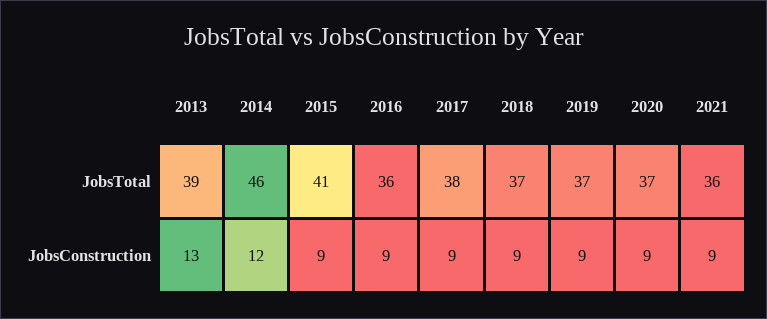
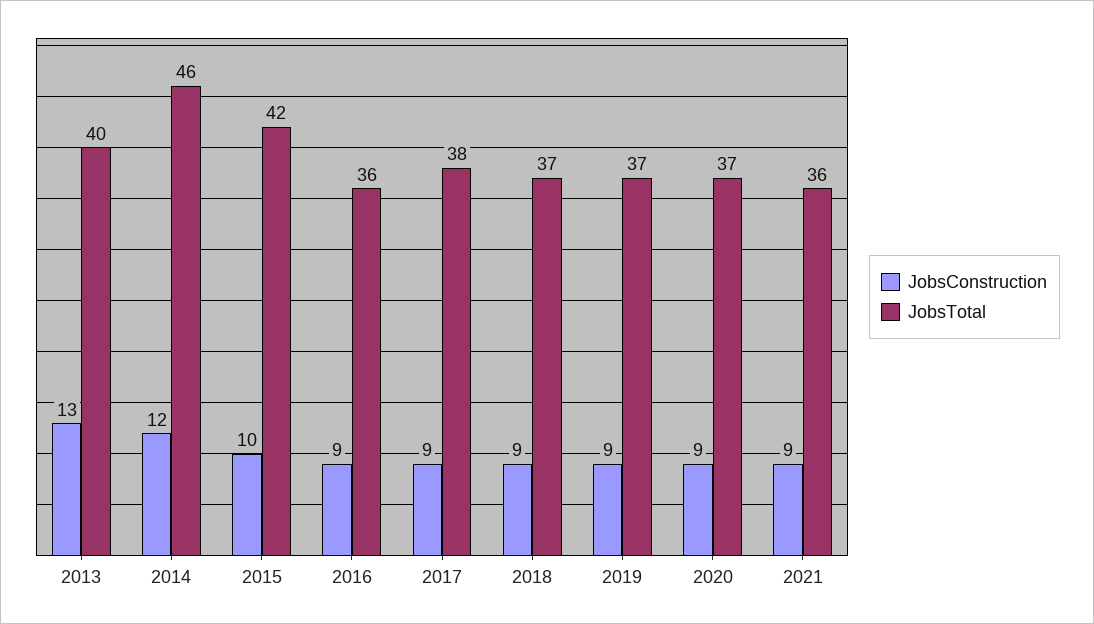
  {
    "JobsTotal": {
-     "2013": 39,
+     "2013": 40,
      "2014": 46,
-     "2015": 41,
+     "2015": 42,
      "2016": 36,
      "2017": 38,
      "2018": 37,
      "2019": 37,
      "2020": 37,
      "2021": 36
    },
    "JobsConstruction": {
      "2013": 13,
      "2014": 12,
-     "2015": 9,
+     "2015": 10,
      "2016": 9,
      "2017": 9,
      "2018": 9,
      "2019": 9,
      "2020": 9,
      "2021": 9
    }
  }

